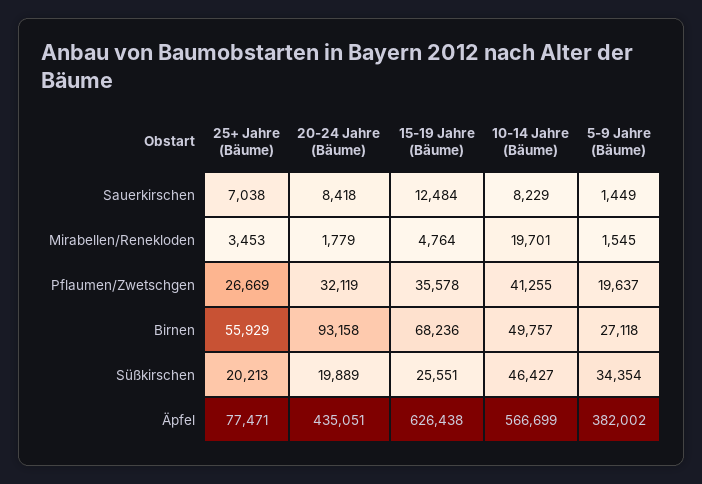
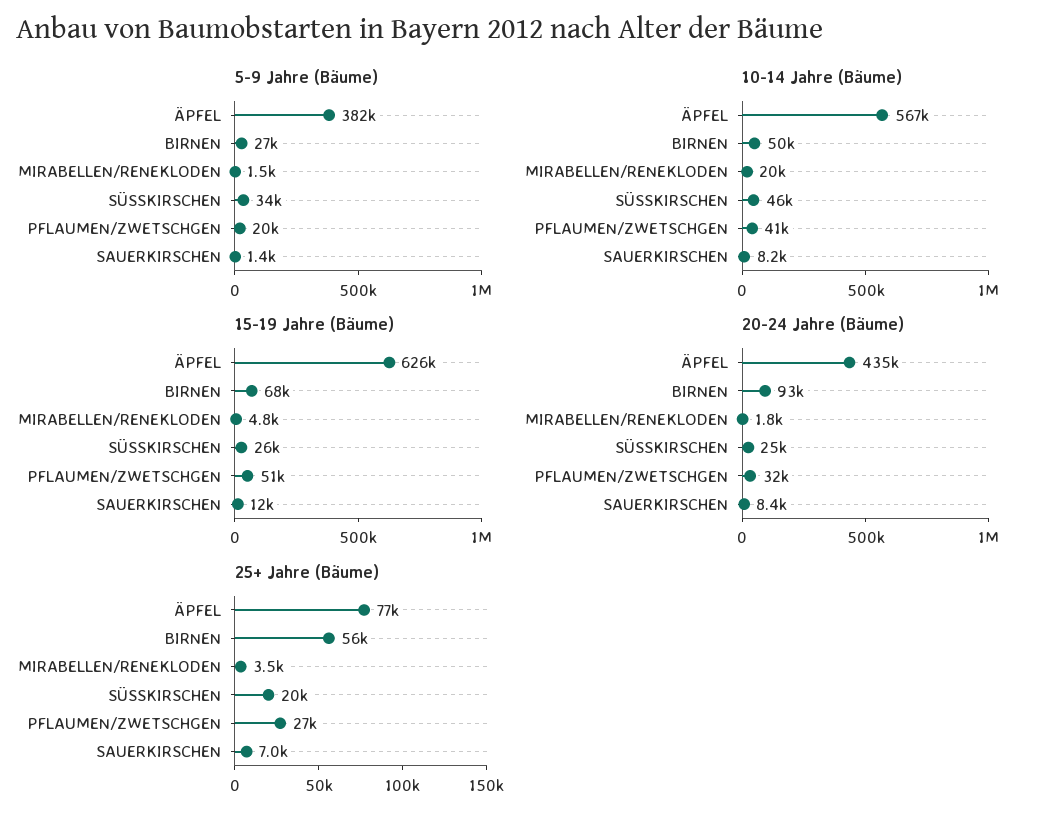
  {
    "25+ Jahre (Bäume)": {
      "Sauerkirschen": 7038,
      "Mirabellen/Renekloden": 3453,
      "Pflaumen/Zwetschgen": 26669,
      "Birnen": 55929,
      "Süßkirschen": 20213,
      "Äpfel": 77471
    },
    "20-24 Jahre (Bäume)": {
      "Sauerkirschen": 8418,
      "Mirabellen/Renekloden": 1779,
      "Pflaumen/Zwetschgen": 32119,
      "Birnen": 93158,
-     "Süßkirschen": 19889,
+     "Süßkirschen": 25000,
      "Äpfel": 435051
    },
    "15-19 Jahre (Bäume)": {
      "Sauerkirschen": 12484,
      "Mirabellen/Renekloden": 4764,
-     "Pflaumen/Zwetschgen": 35578,
+     "Pflaumen/Zwetschgen": 51000,
      "Birnen": 68236,
      "Süßkirschen": 25551,
      "Äpfel": 626438
    },
    "10-14 Jahre (Bäume)": {
      "Sauerkirschen": 8229,
      "Mirabellen/Renekloden": 19701,
      "Pflaumen/Zwetschgen": 41255,
      "Birnen": 49757,
      "Süßkirschen": 46427,
      "Äpfel": 566699
    },
    "5-9 Jahre (Bäume)": {
      "Sauerkirschen": 1449,
      "Mirabellen/Renekloden": 1545,
      "Pflaumen/Zwetschgen": 19637,
      "Birnen": 27118,
      "Süßkirschen": 34354,
      "Äpfel": 382002
    }
  }

